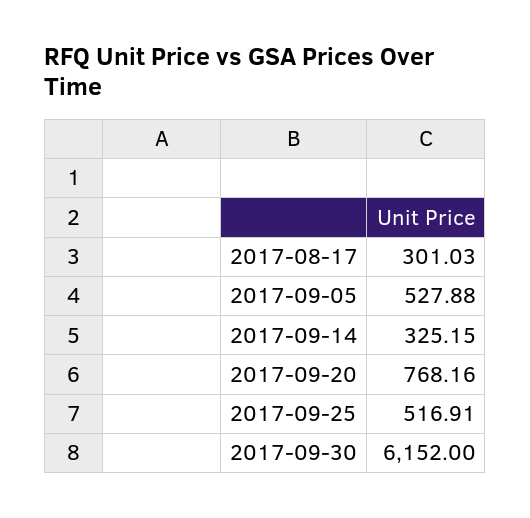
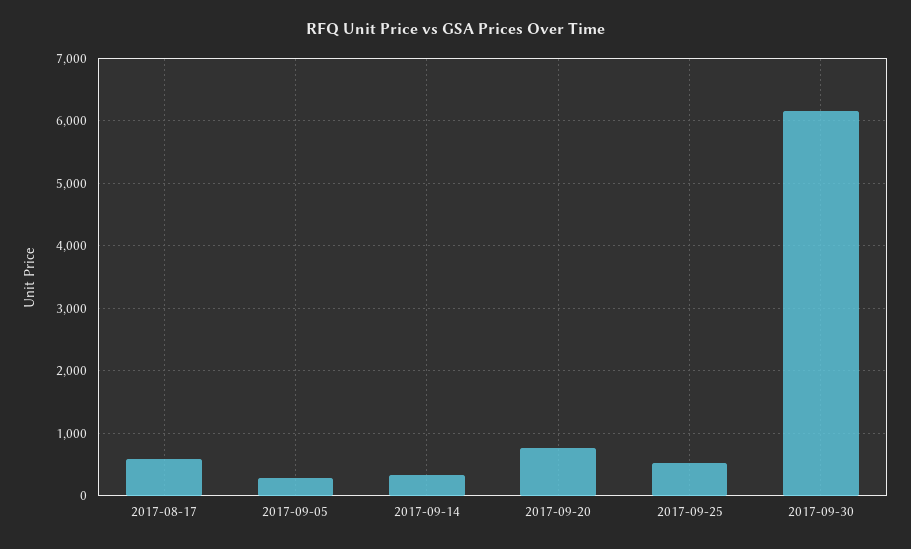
  {
-   "2017-08-17": 301.03,
+   "2017-08-17": 600,
-   "2017-09-05": 527.88,
+   "2017-09-05": 300,
    "2017-09-14": 325.15,
    "2017-09-20": 768.16,
    "2017-09-25": 516.91,
    "2017-09-30": 6152
  }

